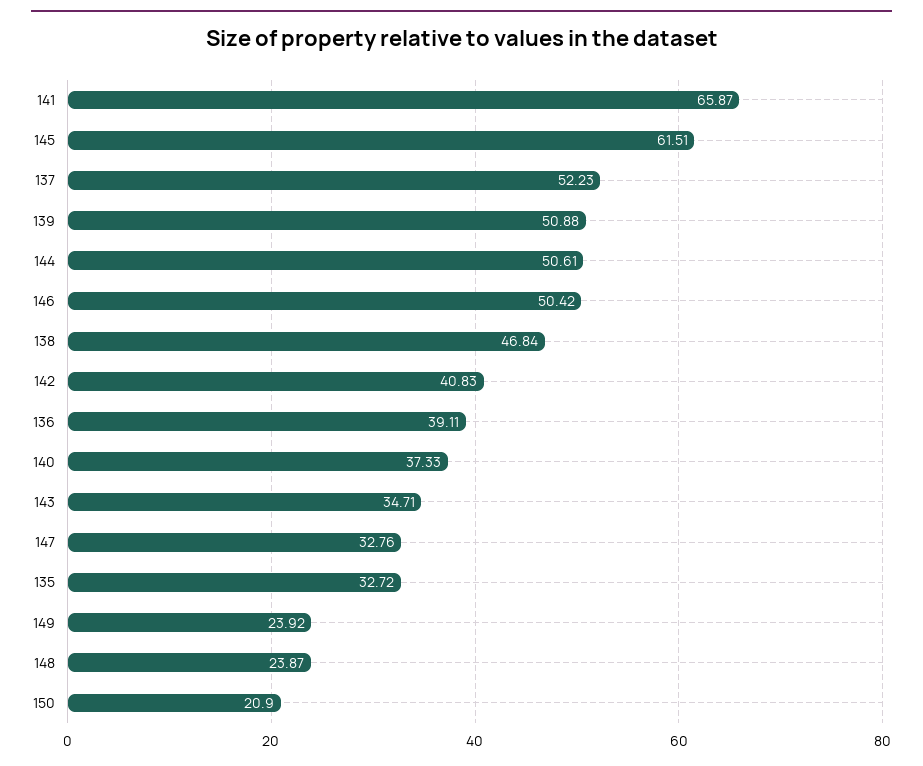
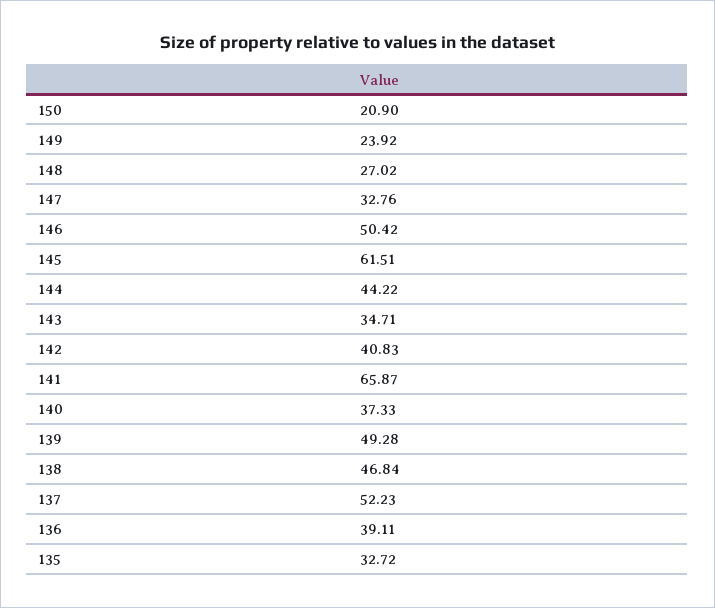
  {
    "141": 65.87,
    "145": 61.51,
    "137": 52.23,
-   "139": 50.88,
+   "139": 49.28,
-   "144": 50.61,
+   "144": 44.22,
    "146": 50.42,
    "138": 46.84,
    "142": 40.83,
    "136": 39.11,
    "140": 37.33,
    "143": 34.71,
    "147": 32.76,
    "135": 32.72,
    "149": 23.92,
-   "148": 23.87,
+   "148": 27.02,
    "150": 20.9
  }

